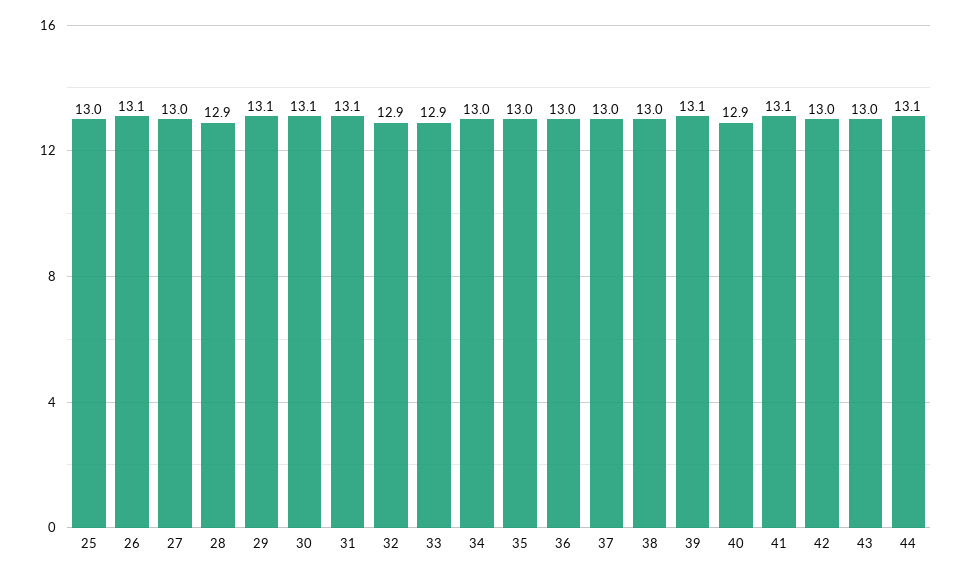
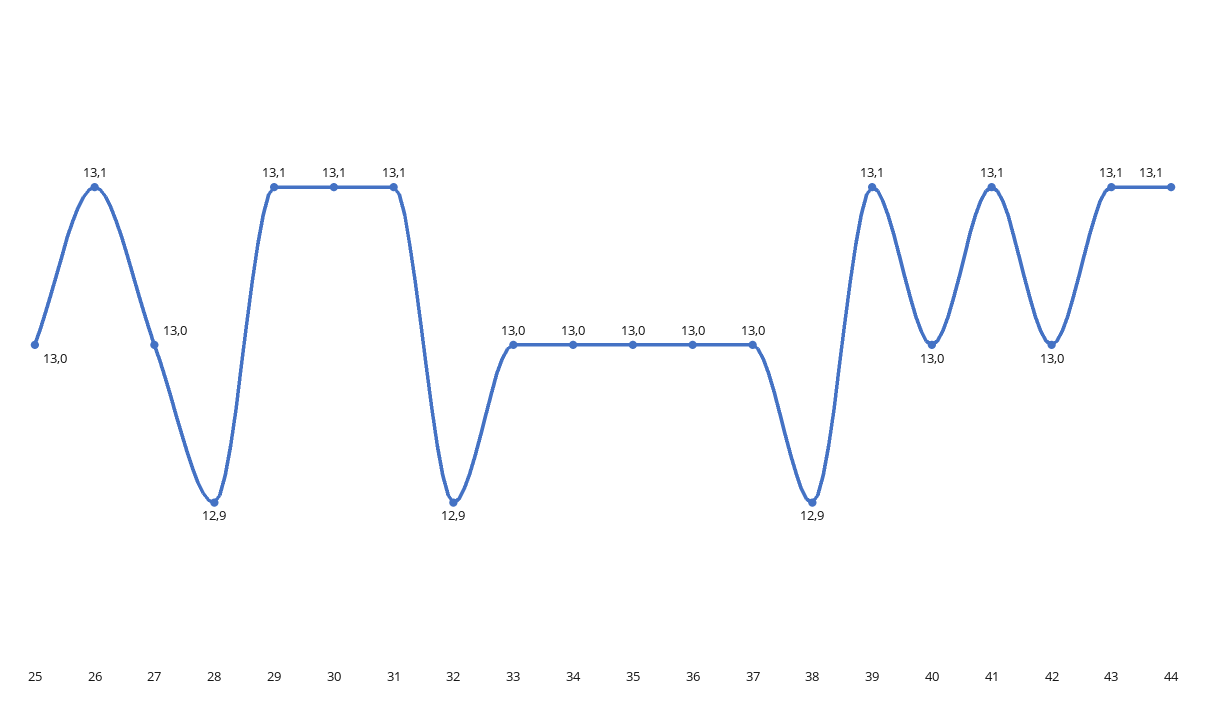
  {
    "25": 13,
    "26": 13.1,
    "27": 13,
    "28": 12.9,
    "29": 13.1,
    "30": 13.1,
    "31": 13.1,
    "32": 12.9,
-   "33": 12.9,
+   "33": 13,
    "34": 13,
    "35": 13,
    "36": 13,
    "37": 13,
-   "38": 13,
+   "38": 12.9,
    "39": 13.1,
-   "40": 12.9,
+   "40": 13,
    "41": 13.1,
    "42": 13,
-   "43": 13,
+   "43": 13.1,
    "44": 13.1
  }

